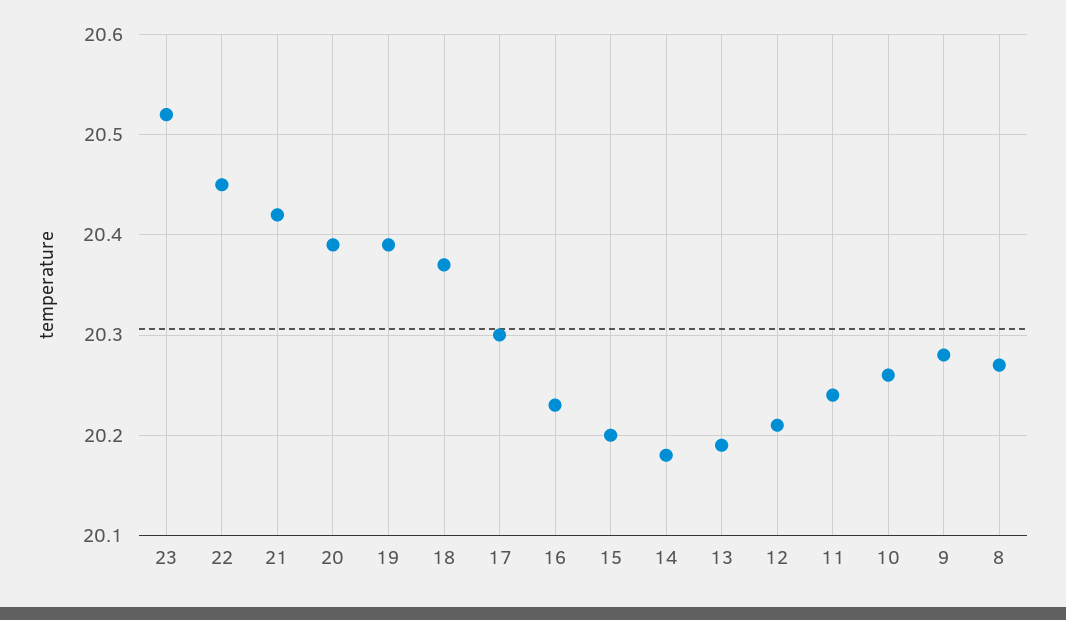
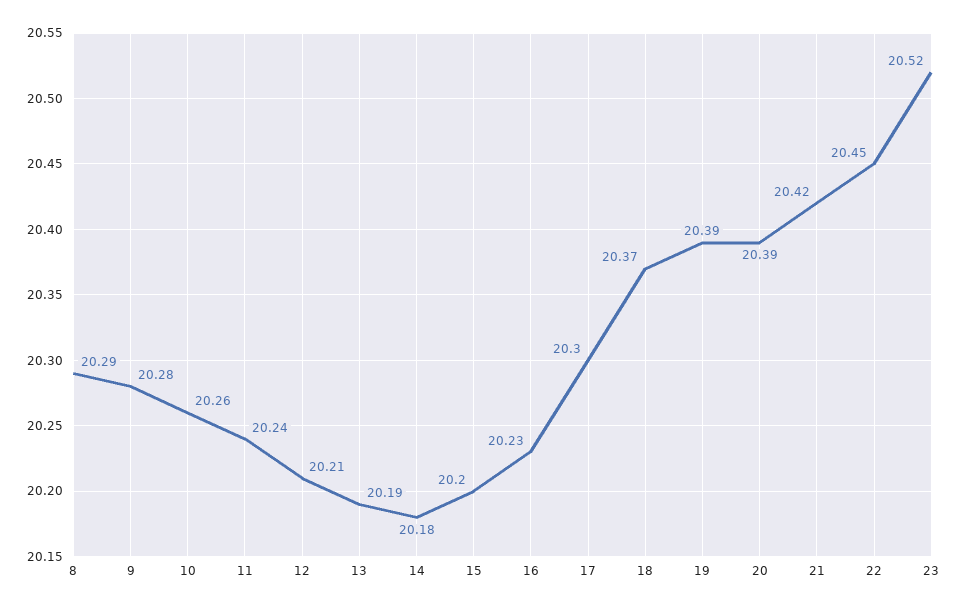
  {
    "23": 20.52,
    "22": 20.45,
    "21": 20.42,
    "20": 20.39,
    "19": 20.39,
    "18": 20.37,
    "17": 20.3,
    "16": 20.23,
    "15": 20.2,
    "14": 20.18,
    "13": 20.19,
    "12": 20.21,
    "11": 20.24,
    "10": 20.26,
    "9": 20.28,
-   "8": 20.27
+   "8": 20.29
  }

